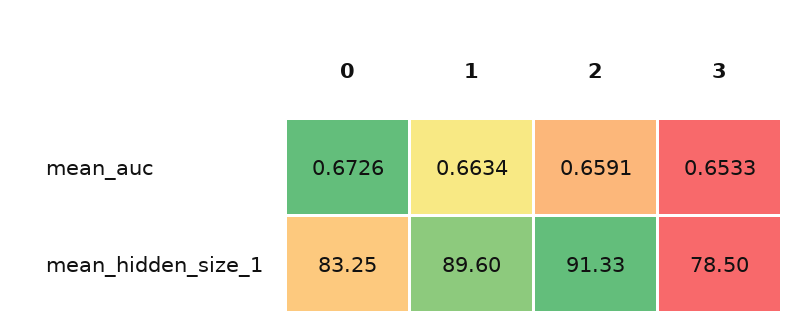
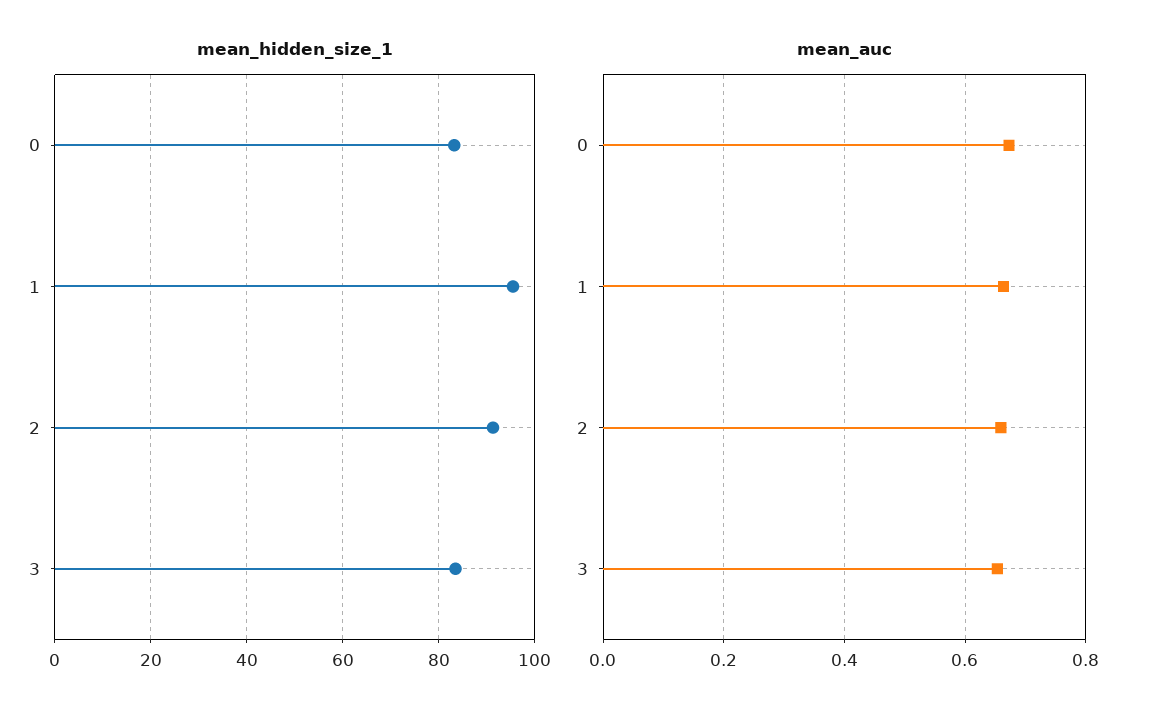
  {
    "mean_auc": {
      "0": 0.6726,
      "1": 0.6634,
      "2": 0.6591,
      "3": 0.6533
    },
    "mean_hidden_size_1": {
      "0": 83.25,
-     "1": 89.6,
+     "1": 96,
      "2": 91.33,
-     "3": 78.5
+     "3": 84
    }
  }

